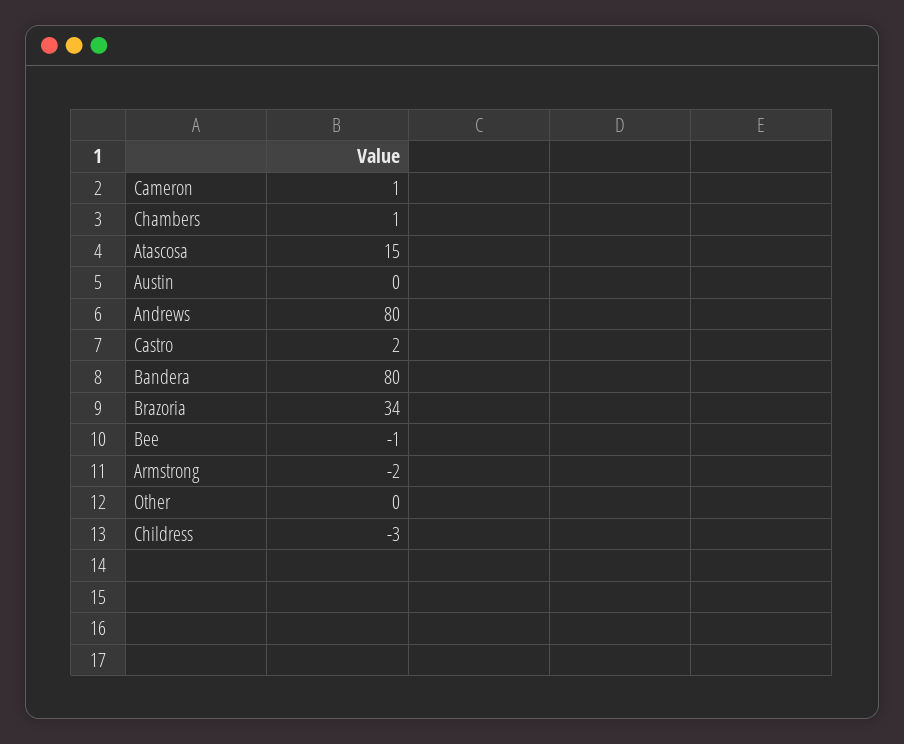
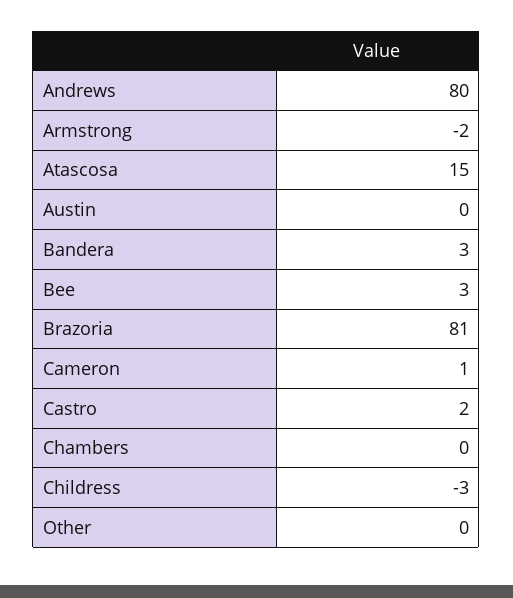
  {
    "Cameron": 1,
-   "Chambers": 1,
+   "Chambers": 0,
    "Atascosa": 15,
    "Austin": 0,
    "Andrews": 80,
    "Castro": 2,
-   "Bandera": 80,
+   "Bandera": 3,
-   "Brazoria": 34,
+   "Brazoria": 81,
-   "Bee": -1,
+   "Bee": 3,
    "Armstrong": -2,
    "Other": 0,
    "Childress": -3
  }

